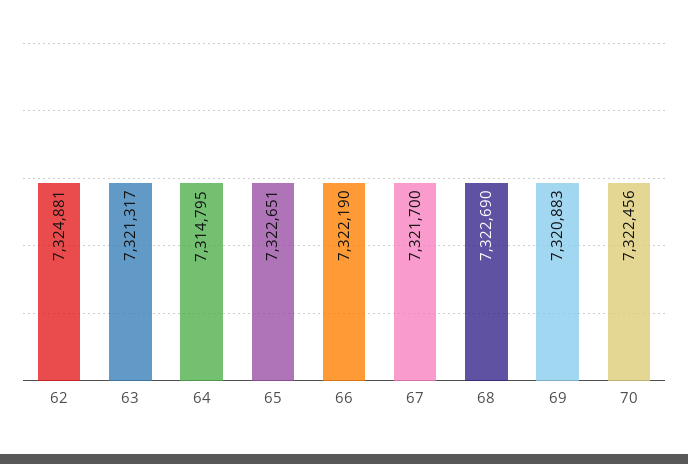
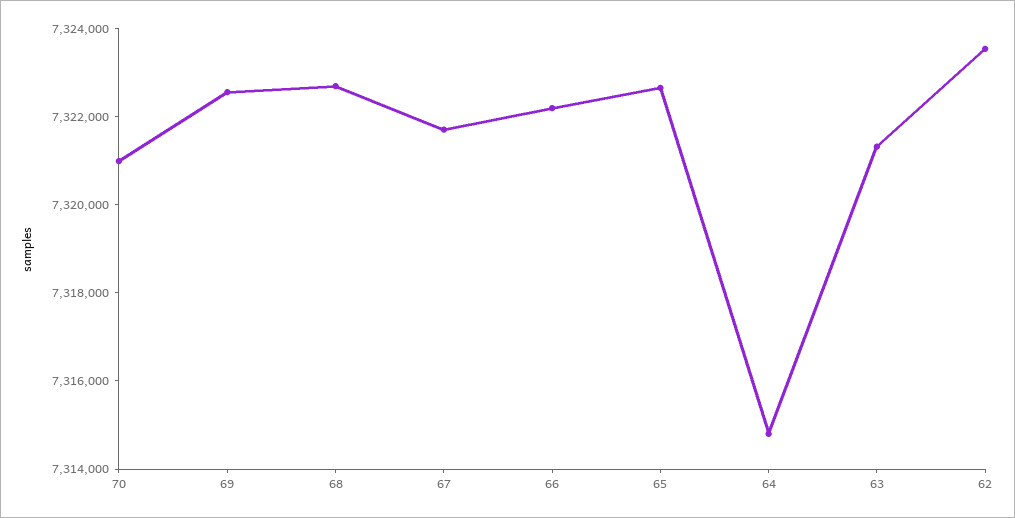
  {
-   "62": 7324881,
+   "62": 7323500,
    "63": 7321317,
    "64": 7314795,
    "65": 7322651,
    "66": 7322190,
    "67": 7321700,
    "68": 7322690,
-   "69": 7320883,
+   "69": 7322500,
-   "70": 7322456
+   "70": 7321000
  }

